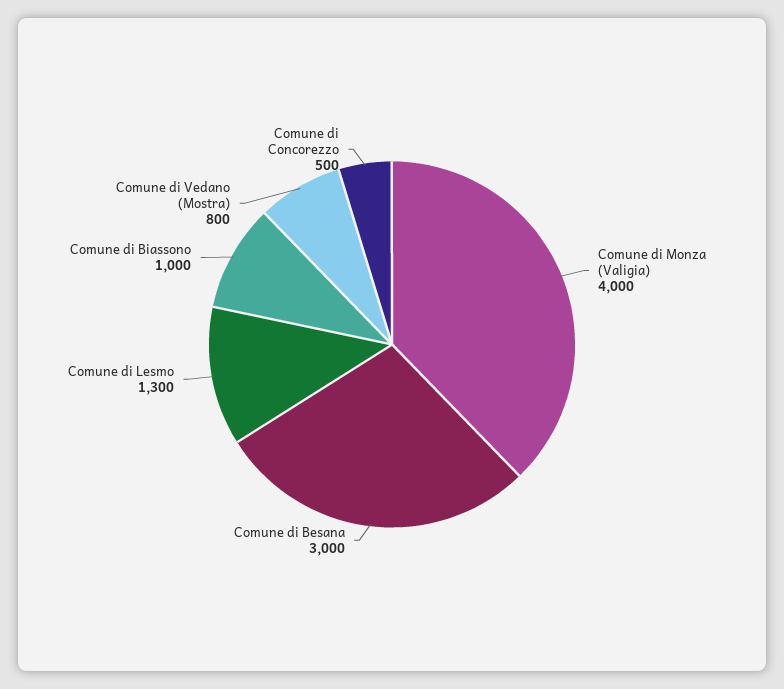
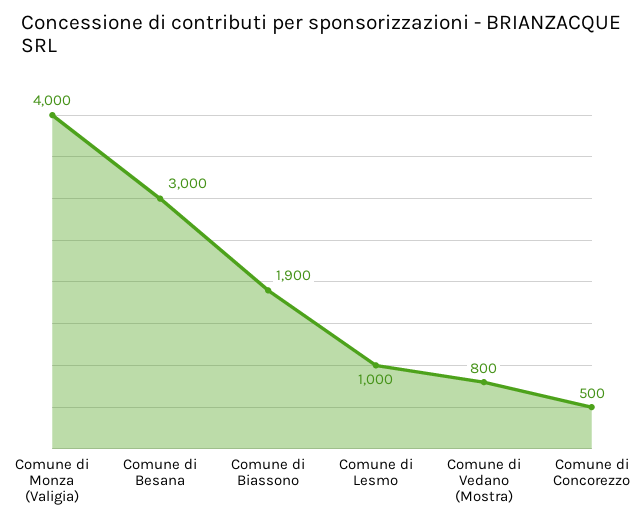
  {
    "Comune di Monza (Valigia)": 4000,
    "Comune di Besana": 3000,
-   "Comune di Lesmo": 1300,
+   "Comune di Lesmo": 1000,
-   "Comune di Biassono": 1000,
+   "Comune di Biassono": 1900,
    "Comune di Vedano (Mostra)": 800,
    "Comune di Concorezzo": 500
  }

